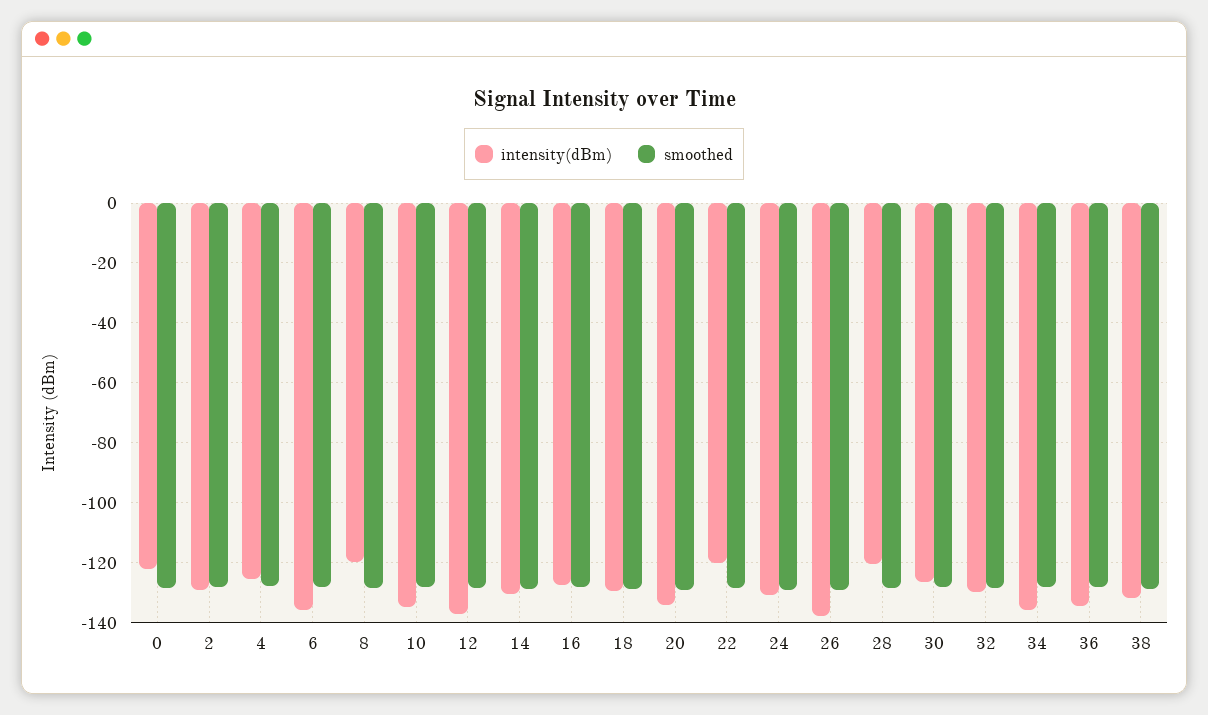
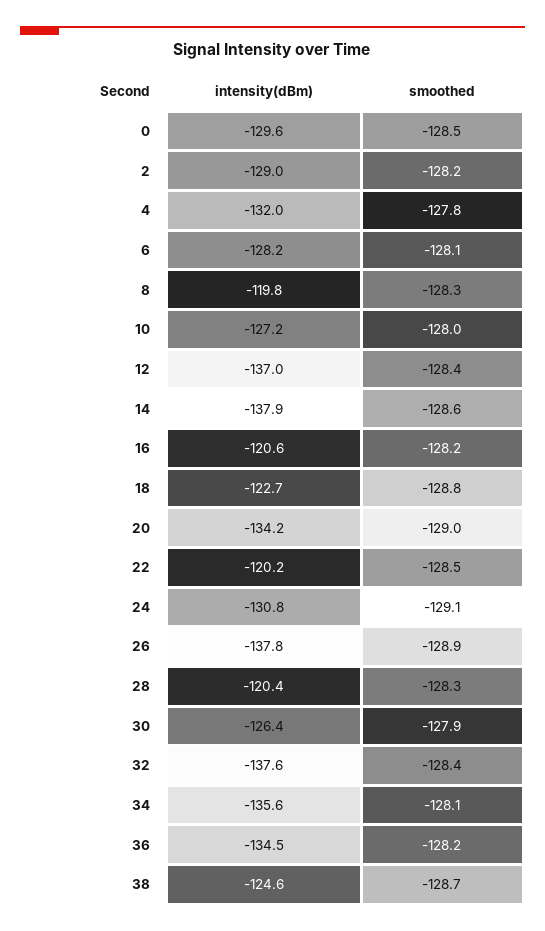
  {
    "intensity(dBm)": {
-     "0": -122.5,
+     "0": -129.6,
      "2": -129,
-     "4": -125,
+     "4": -132,
-     "6": -135,
+     "6": -128.2,
      "8": -119.8,
-     "10": -135,
+     "10": -127.2,
      "12": -137,
-     "14": -130,
+     "14": -137.9,
-     "16": -127.5,
+     "16": -120.6,
-     "18": -130,
+     "18": -122.7,
      "20": -134.2,
      "22": -120.2,
      "24": -130.8,
      "26": -137.8,
      "28": -120.4,
      "30": -126.4,
-     "32": -130,
+     "32": -137.6,
      "34": -135.6,
      "36": -134.5,
-     "38": -132.5
+     "38": -124.6
    },
    "smoothed": {
      "0": -128.5,
      "2": -128.2,
      "4": -127.8,
      "6": -128.1,
      "8": -128.3,
      "10": -128,
      "12": -128.4,
      "14": -128.6,
      "16": -128.2,
      "18": -128.8,
      "20": -129,
      "22": -128.5,
      "24": -129.1,
      "26": -128.9,
      "28": -128.3,
      "30": -127.9,
      "32": -128.4,
      "34": -128.1,
      "36": -128.2,
      "38": -128.7
    }
  }

